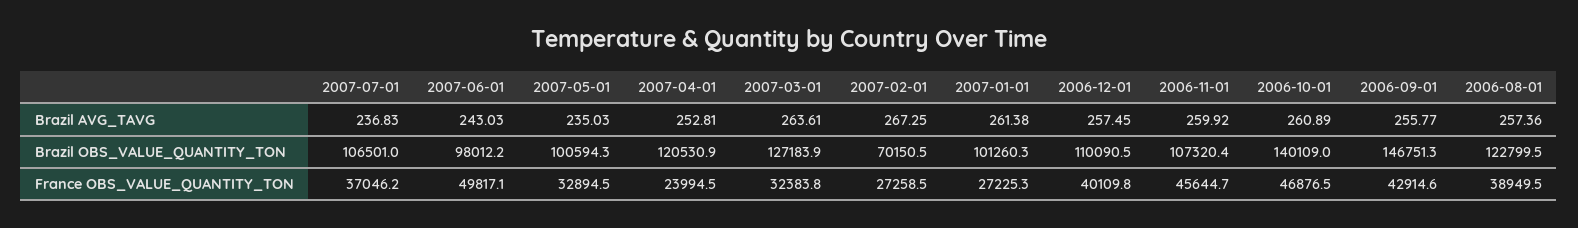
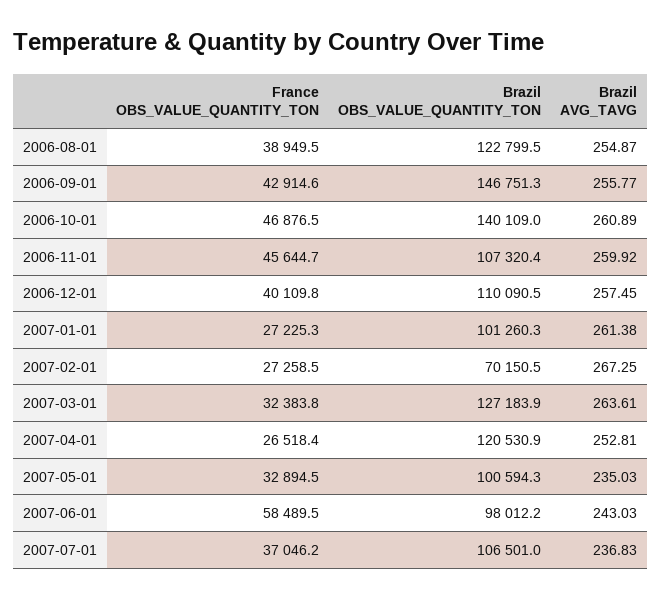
  {
    "2007-07-01": {
      "Brazil AVG_TAVG": 236.83,
      "Brazil OBS_VALUE_QUANTITY_TON": 106501,
      "France OBS_VALUE_QUANTITY_TON": 37046.2
    },
    "2007-06-01": {
      "Brazil AVG_TAVG": 243.03,
      "Brazil OBS_VALUE_QUANTITY_TON": 98012.2,
-     "France OBS_VALUE_QUANTITY_TON": 49817.1
+     "France OBS_VALUE_QUANTITY_TON": 58489.5
    },
    "2007-05-01": {
      "Brazil AVG_TAVG": 235.03,
      "Brazil OBS_VALUE_QUANTITY_TON": 100594.3,
      "France OBS_VALUE_QUANTITY_TON": 32894.5
    },
    "2007-04-01": {
      "Brazil AVG_TAVG": 252.81,
      "Brazil OBS_VALUE_QUANTITY_TON": 120530.9,
-     "France OBS_VALUE_QUANTITY_TON": 23994.5
+     "France OBS_VALUE_QUANTITY_TON": 26518.4
    },
    "2007-03-01": {
      "Brazil AVG_TAVG": 263.61,
      "Brazil OBS_VALUE_QUANTITY_TON": 127183.9,
      "France OBS_VALUE_QUANTITY_TON": 32383.8
    },
    "2007-02-01": {
      "Brazil AVG_TAVG": 267.25,
      "Brazil OBS_VALUE_QUANTITY_TON": 70150.5,
      "France OBS_VALUE_QUANTITY_TON": 27258.5
    },
    "2007-01-01": {
      "Brazil AVG_TAVG": 261.38,
      "Brazil OBS_VALUE_QUANTITY_TON": 101260.3,
      "France OBS_VALUE_QUANTITY_TON": 27225.3
    },
    "2006-12-01": {
      "Brazil AVG_TAVG": 257.45,
      "Brazil OBS_VALUE_QUANTITY_TON": 110090.5,
      "France OBS_VALUE_QUANTITY_TON": 40109.8
    },
    "2006-11-01": {
      "Brazil AVG_TAVG": 259.92,
      "Brazil OBS_VALUE_QUANTITY_TON": 107320.4,
      "France OBS_VALUE_QUANTITY_TON": 45644.7
    },
    "2006-10-01": {
      "Brazil AVG_TAVG": 260.89,
      "Brazil OBS_VALUE_QUANTITY_TON": 140109,
      "France OBS_VALUE_QUANTITY_TON": 46876.5
    },
    "2006-09-01": {
      "Brazil AVG_TAVG": 255.77,
      "Brazil OBS_VALUE_QUANTITY_TON": 146751.3,
      "France OBS_VALUE_QUANTITY_TON": 42914.6
    },
    "2006-08-01": {
-     "Brazil AVG_TAVG": 257.36,
+     "Brazil AVG_TAVG": 254.87,
      "Brazil OBS_VALUE_QUANTITY_TON": 122799.5,
      "France OBS_VALUE_QUANTITY_TON": 38949.5
    }
  }

